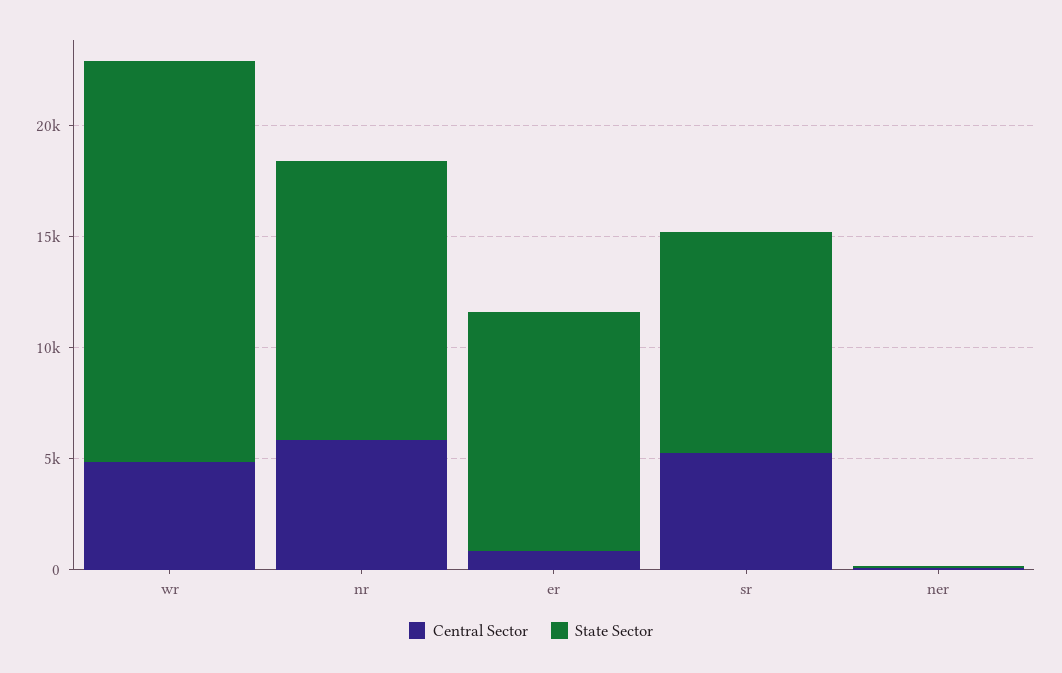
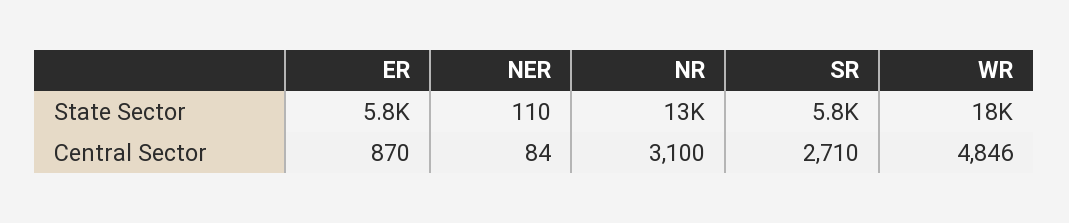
  {
    "Central Sector": {
      "wr": 4846,
-     "nr": 6000,
+     "nr": 3100,
      "er": 870,
-     "sr": 5000,
+     "sr": 2710,
      "ner": 84
    },
    "State Sector": {
      "wr": 18000,
      "nr": 13000,
-     "er": 11000,
+     "er": 5800,
-     "sr": 10000,
+     "sr": 5800,
      "ner": 110
    }
  }

